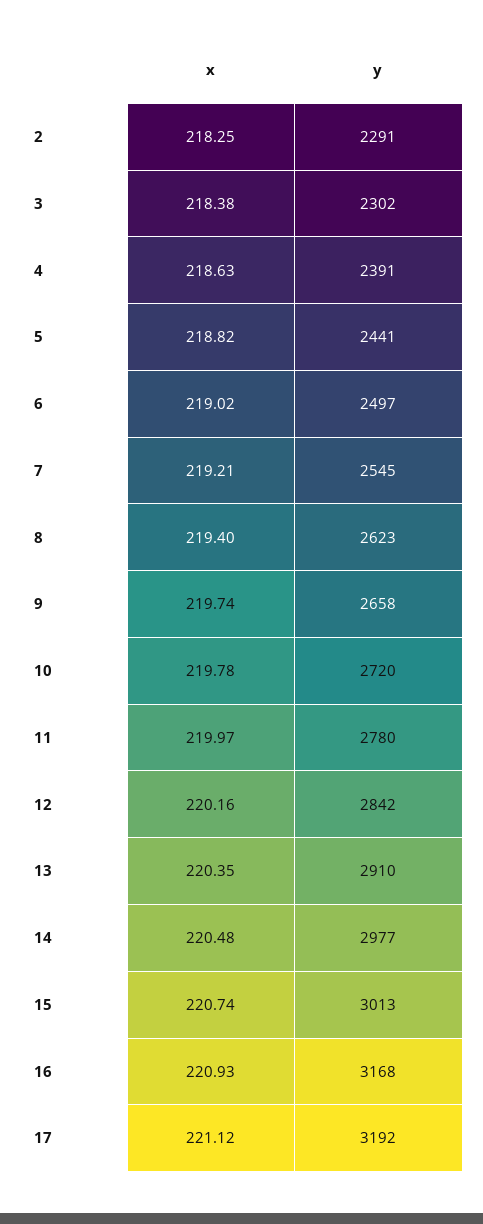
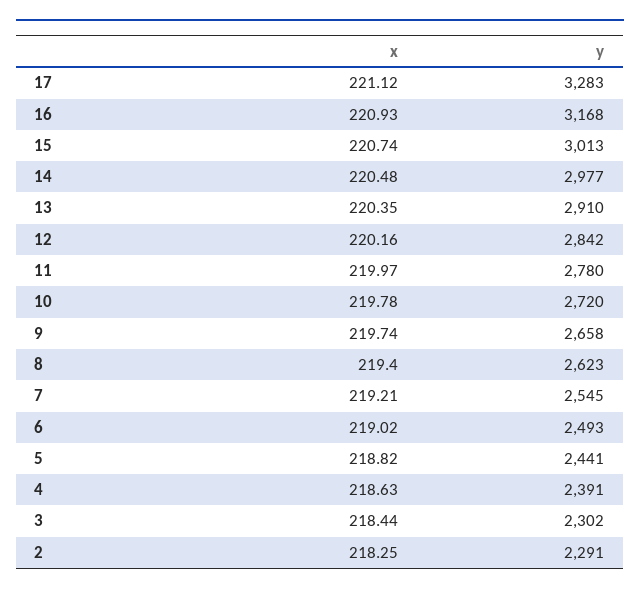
  {
    "x": {
      "2": 218.25,
-     "3": 218.38,
+     "3": 218.44,
      "4": 218.63,
      "5": 218.82,
      "6": 219.02,
      "7": 219.21,
      "8": 219.4,
      "9": 219.74,
      "10": 219.78,
      "11": 219.97,
      "12": 220.16,
      "13": 220.35,
      "14": 220.48,
      "15": 220.74,
      "16": 220.93,
      "17": 221.12
    },
    "y": {
      "2": 2291,
      "3": 2302,
      "4": 2391,
      "5": 2441,
-     "6": 2497,
+     "6": 2493,
      "7": 2545,
      "8": 2623,
      "9": 2658,
      "10": 2720,
      "11": 2780,
      "12": 2842,
      "13": 2910,
      "14": 2977,
      "15": 3013,
      "16": 3168,
-     "17": 3192
+     "17": 3283
    }
  }

